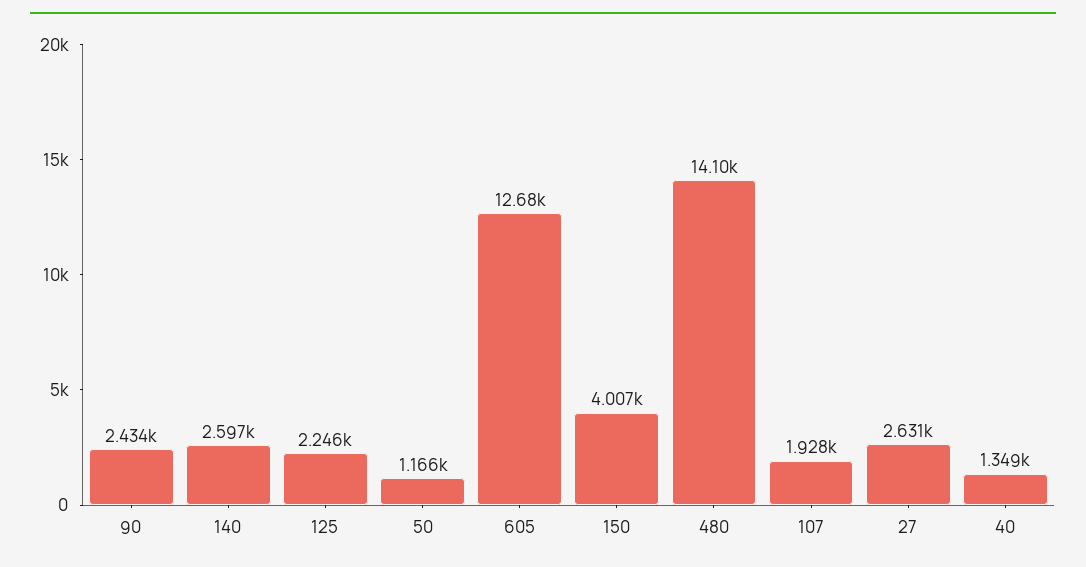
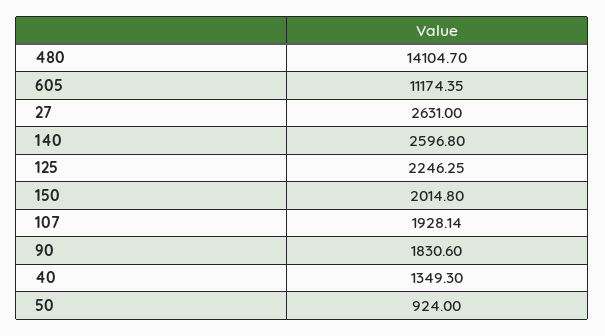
  {
-   "90": 2434,
+   "90": 1830.6,
    "140": 2596.8,
    "125": 2246.25,
-   "50": 1166,
+   "50": 924,
-   "605": 12680,
+   "605": 11174.35,
-   "150": 4007,
+   "150": 2014.8,
    "480": 14104.7,
    "107": 1928.14,
    "27": 2631,
    "40": 1349.3
  }

